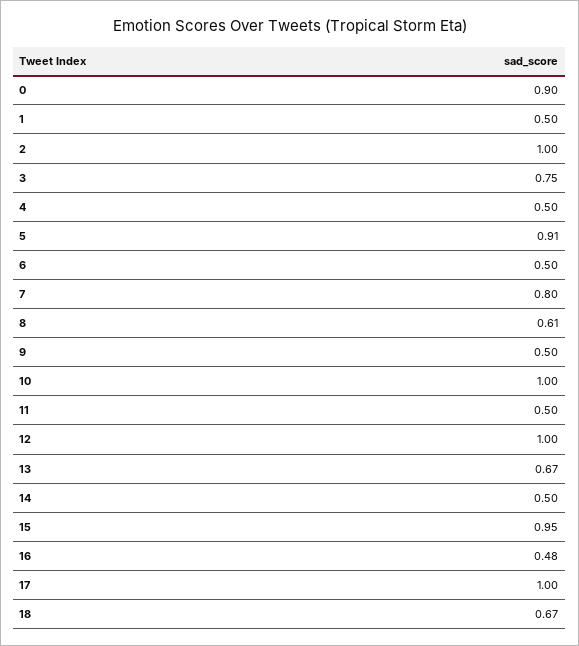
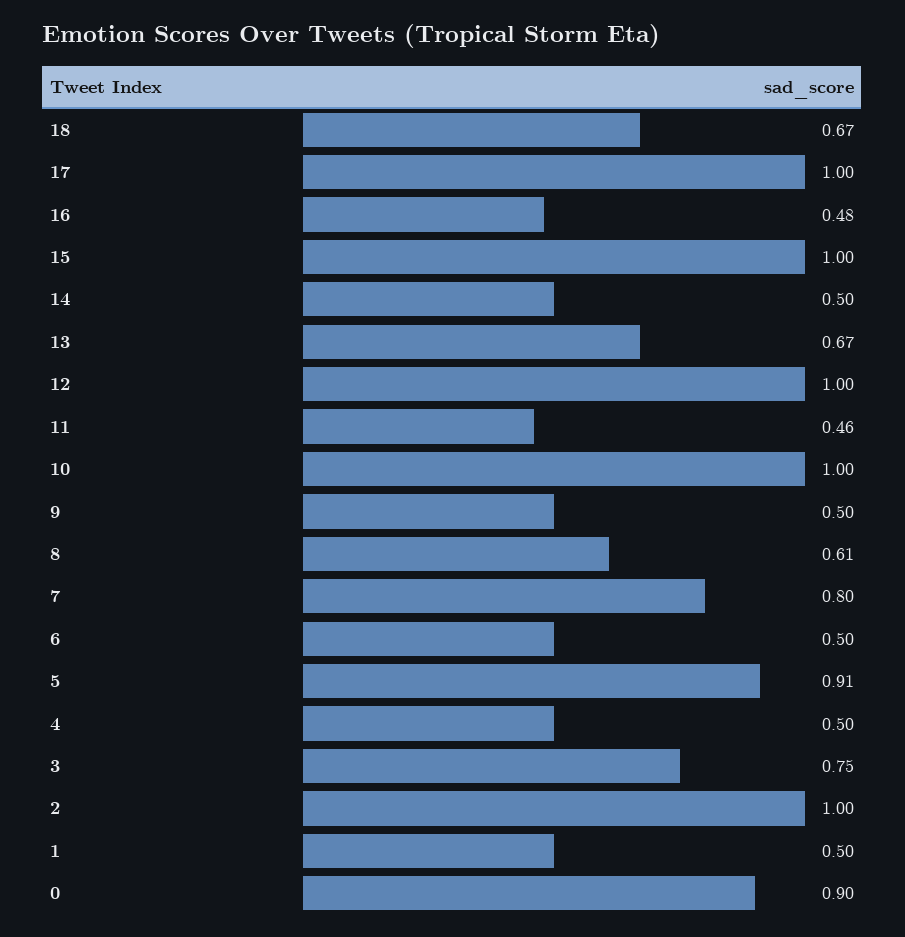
  {
    "0": 0.9,
    "1": 0.5,
    "2": 1,
    "3": 0.75,
    "4": 0.5,
    "5": 0.91,
    "6": 0.5,
    "7": 0.8,
    "8": 0.61,
    "9": 0.5,
    "10": 1,
-   "11": 0.5,
+   "11": 0.46,
    "12": 1,
    "13": 0.67,
    "14": 0.5,
-   "15": 0.95,
+   "15": 1,
    "16": 0.48,
    "17": 1,
    "18": 0.67
  }

